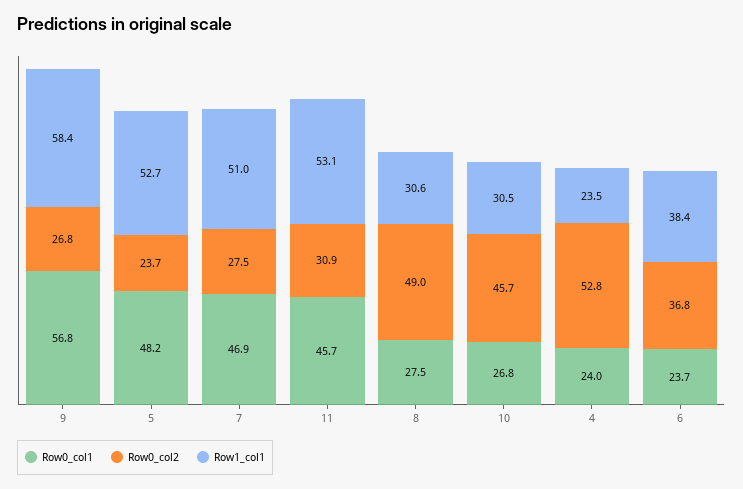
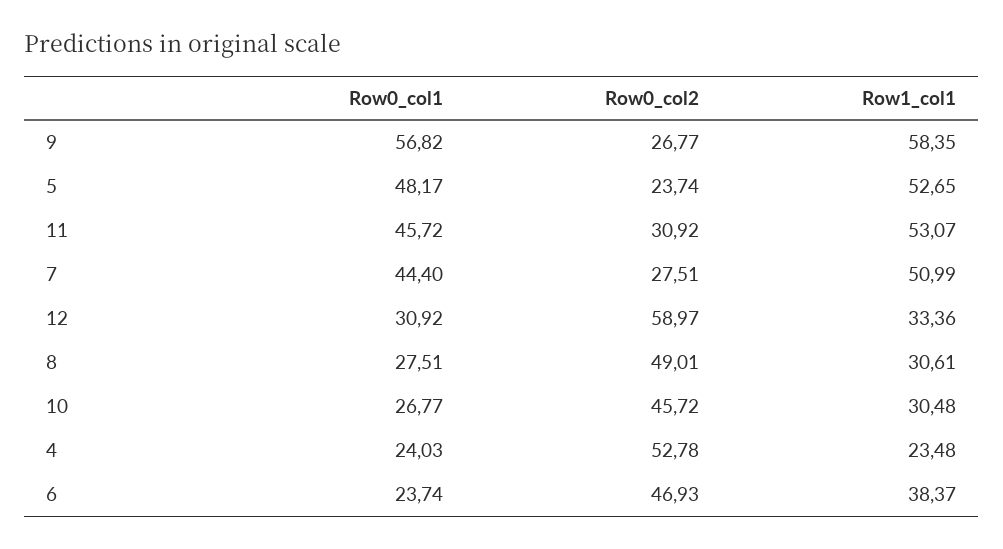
  {
    "Row0_col1": {
      "9": 56.82,
      "5": 48.17,
-     "7": 46.9,
+     "7": 44.4,
      "11": 45.72,
      "8": 27.51,
      "10": 26.77,
      "4": 24.03,
-     "6": 23.74
+     "6": 23.74,
+     "12": 30.92
    },
    "Row0_col2": {
      "9": 26.77,
      "5": 23.74,
      "7": 27.51,
      "11": 30.92,
      "8": 49.01,
      "10": 45.72,
      "4": 52.78,
-     "6": 36.8
+     "6": 46.93,
+     "12": 58.97
    },
    "Row1_col1": {
      "9": 58.35,
      "5": 52.65,
      "7": 50.99,
      "11": 53.07,
      "8": 30.61,
      "10": 30.48,
      "4": 23.48,
-     "6": 38.37
+     "6": 38.37,
+     "12": 33.36
    }
  }

